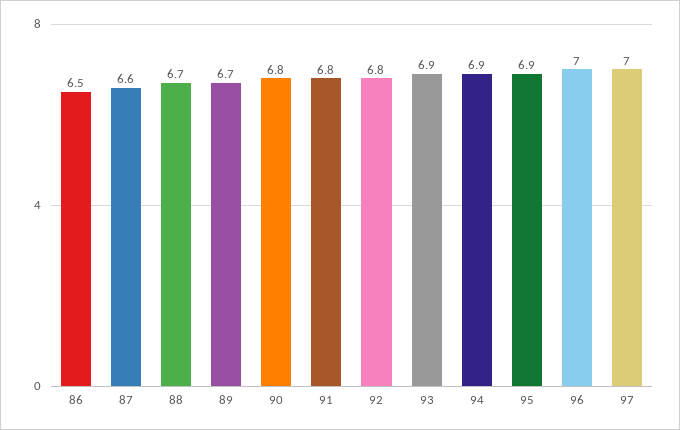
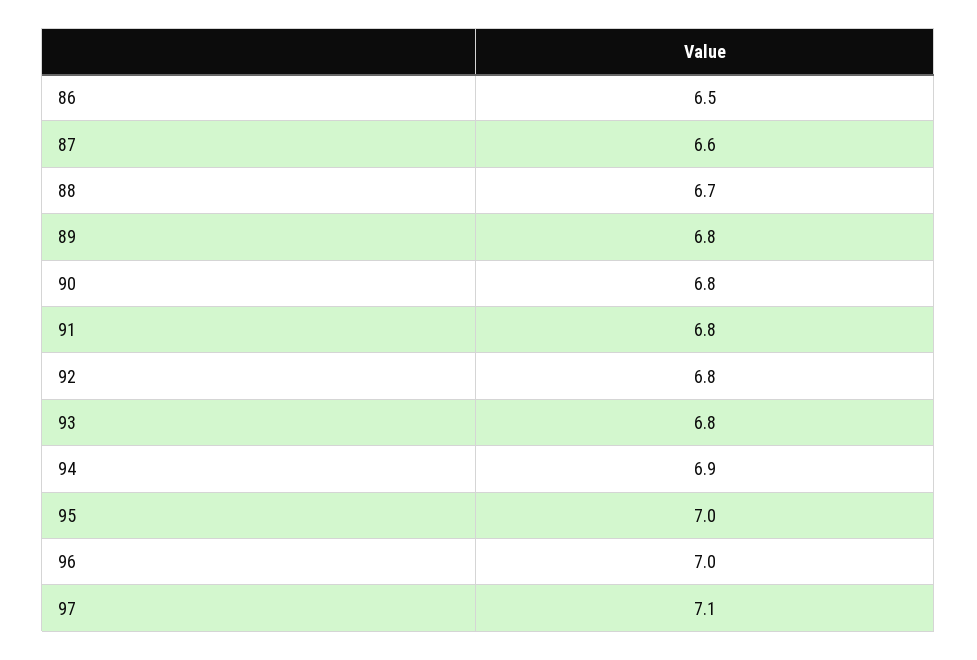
  {
    "86": 6.5,
    "87": 6.6,
    "88": 6.7,
-   "89": 6.7,
+   "89": 6.8,
    "90": 6.8,
    "91": 6.8,
    "92": 6.8,
-   "93": 6.9,
+   "93": 6.8,
    "94": 6.9,
-   "95": 6.9,
+   "95": 7,
    "96": 7,
-   "97": 7
+   "97": 7.1
  }

